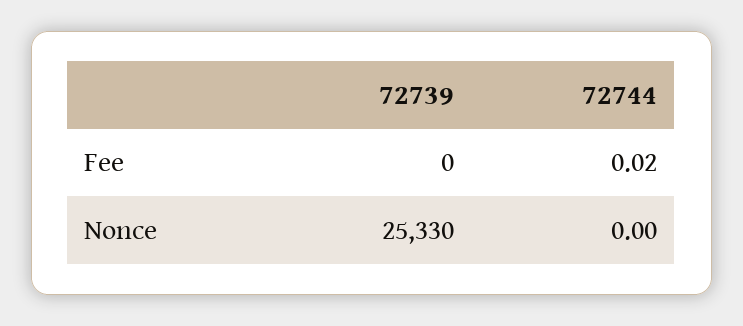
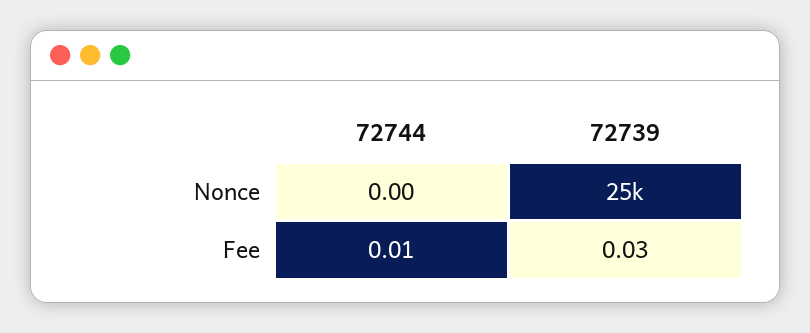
  {
    "72739": {
-     "Fee": 0,
+     "Fee": 0.03,
      "Nonce": 25330
    },
    "72744": {
-     "Fee": 0.02,
+     "Fee": 0.01,
      "Nonce": 0
    }
  }

